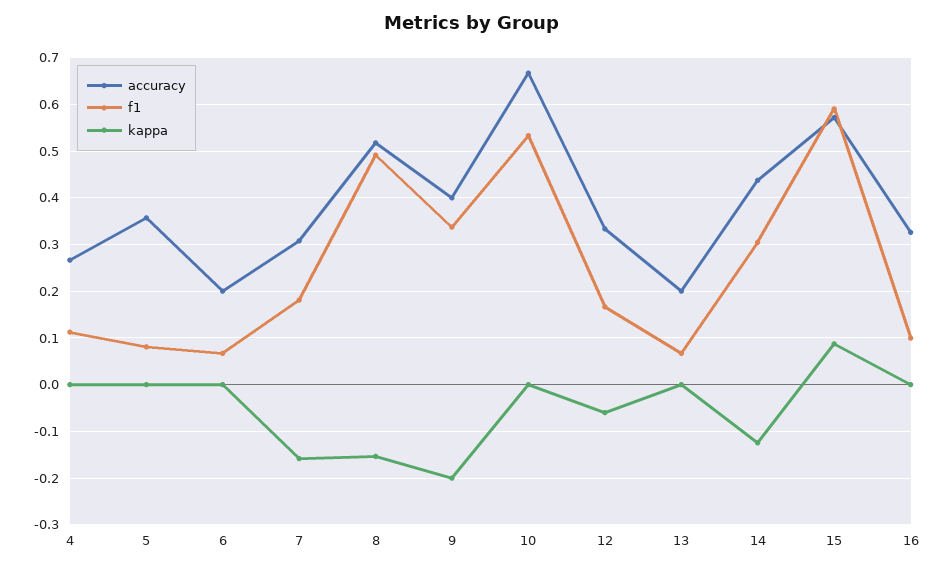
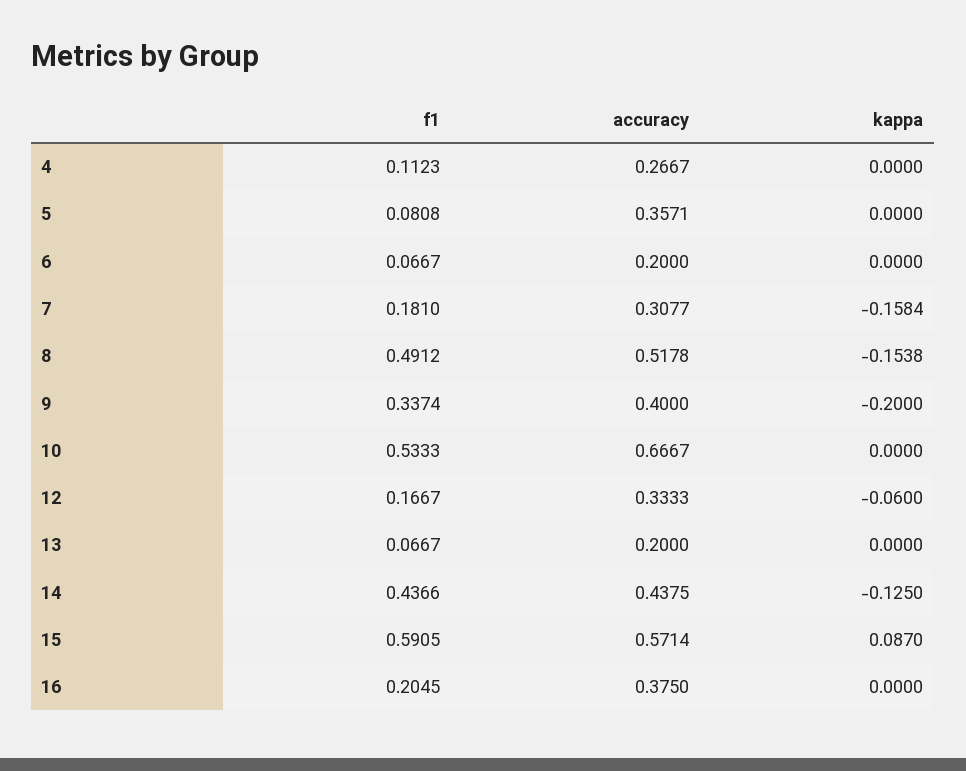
  {
    "accuracy": {
      "4": 0.2667,
      "5": 0.3571,
      "6": 0.2,
      "7": 0.3077,
      "8": 0.5178,
      "9": 0.4,
      "10": 0.6667,
      "12": 0.3333,
      "13": 0.2,
      "14": 0.4375,
      "15": 0.5714,
-     "16": 0.32
+     "16": 0.375
    },
    "f1": {
      "4": 0.1123,
      "5": 0.0808,
      "6": 0.0667,
      "7": 0.181,
      "8": 0.4912,
      "9": 0.3374,
      "10": 0.5333,
      "12": 0.1667,
      "13": 0.0667,
-     "14": 0.3,
+     "14": 0.4366,
      "15": 0.5905,
-     "16": 0.1
+     "16": 0.2045
    },
    "kappa": {
      "4": 0,
      "5": 0,
      "6": 0,
      "7": -0.1584,
      "8": -0.1538,
      "9": -0.2,
      "10": 0,
      "12": -0.06,
      "13": 0,
      "14": -0.125,
      "15": 0.087,
      "16": 0
    }
  }

